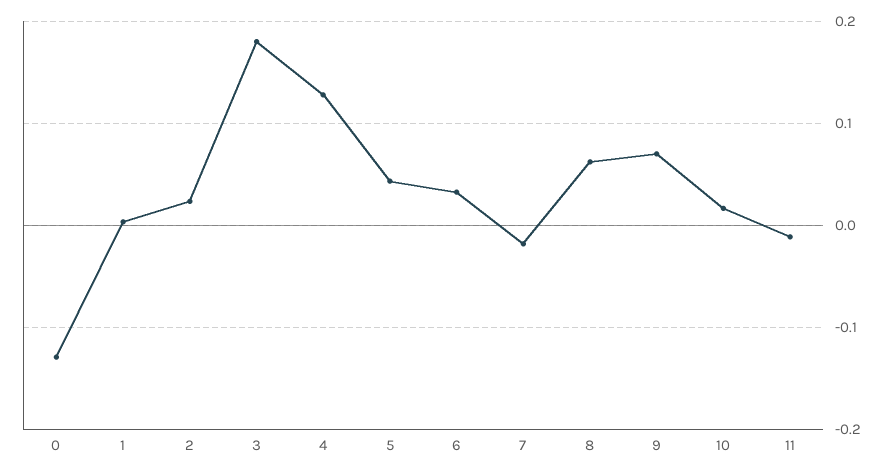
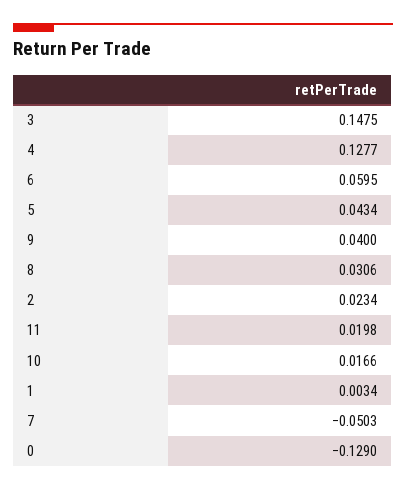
  {
    "0": -0.129,
    "1": 0.0034,
    "2": 0.0234,
-   "3": 0.18,
+   "3": 0.1475,
    "4": 0.1277,
    "5": 0.0434,
-   "6": 0.03,
+   "6": 0.0595,
-   "7": -0.02,
+   "7": -0.0503,
-   "8": 0.06,
+   "8": 0.0306,
-   "9": 0.07,
+   "9": 0.04,
    "10": 0.0166,
-   "11": -0.01
+   "11": 0.0198
  }

